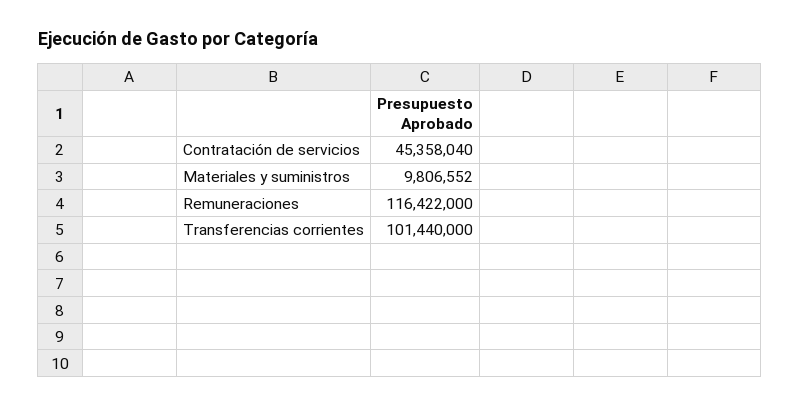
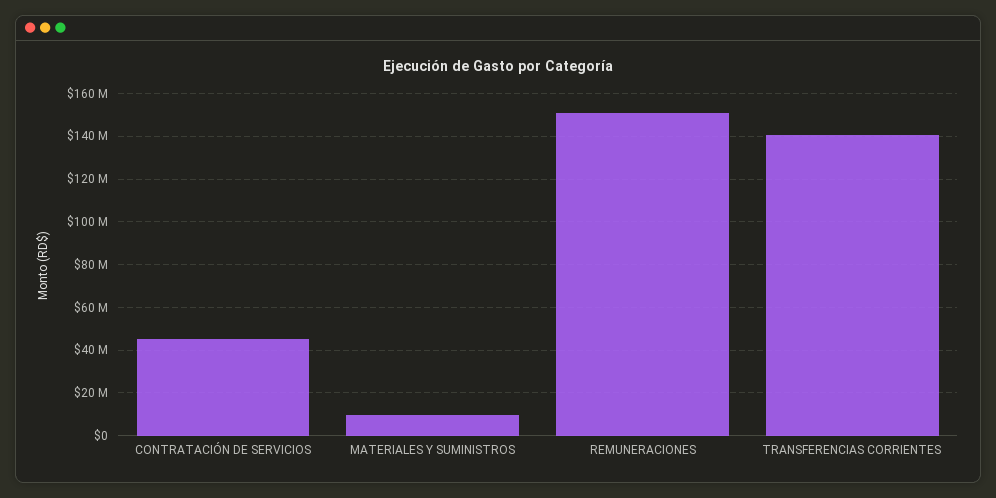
  {
    "Contratación de servicios": 45358040,
    "Materiales y suministros": 9806552,
-   "Remuneraciones": 116422000,
+   "Remuneraciones": 150000000,
-   "Transferencias corrientes": 101440000
+   "Transferencias corrientes": 140000000
  }

